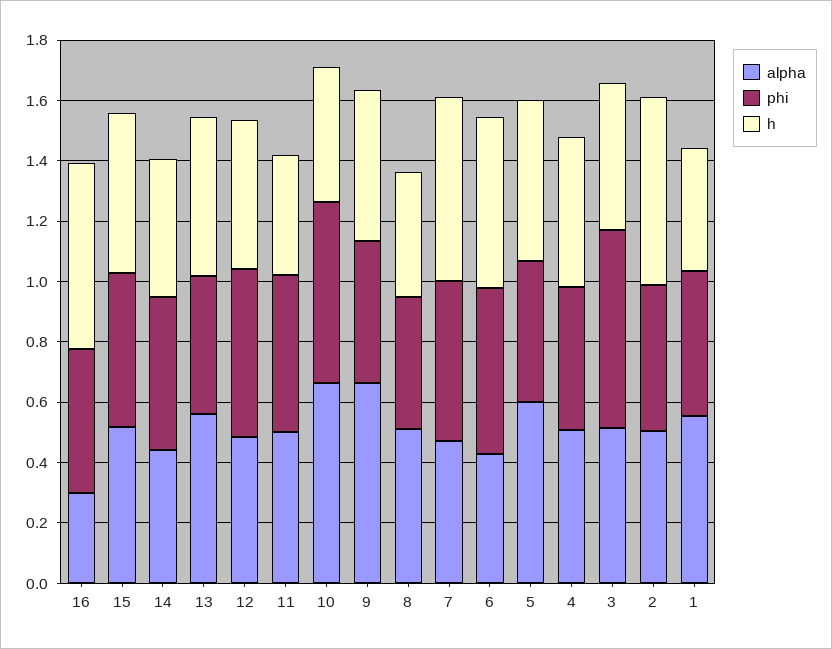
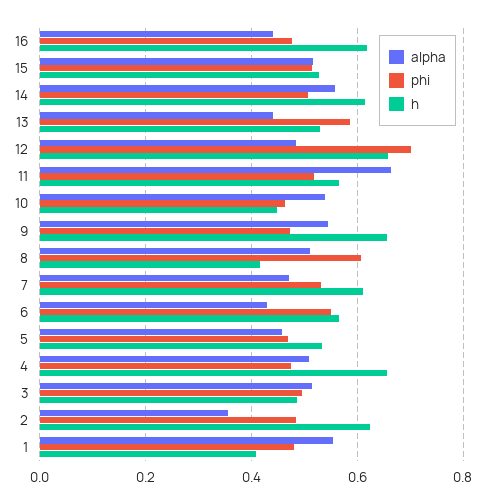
  {
    "alpha": {
-     "16": 0.3,
+     "16": 0.44,
      "15": 0.52,
-     "14": 0.45,
+     "14": 0.56,
-     "13": 0.55,
+     "13": 0.44,
      "12": 0.48,
-     "11": 0.5,
+     "11": 0.66,
-     "10": 0.65,
+     "10": 0.54,
-     "9": 0.65,
+     "9": 0.54,
      "8": 0.5,
      "7": 0.46,
      "6": 0.42,
-     "5": 0.6,
+     "5": 0.46,
      "4": 0.5,
      "3": 0.52,
-     "2": 0.5,
+     "2": 0.36,
      "1": 0.56
    },
    "phi": {
      "16": 0.48,
      "15": 0.52,
      "14": 0.5,
-     "13": 0.45,
+     "13": 0.58,
-     "12": 0.55,
+     "12": 0.7,
      "11": 0.52,
-     "10": 0.6,
+     "10": 0.46,
      "9": 0.48,
-     "8": 0.45,
+     "8": 0.6,
      "7": 0.54,
      "6": 0.54,
      "5": 0.46,
      "4": 0.48,
-     "3": 0.65,
+     "3": 0.5,
      "2": 0.48,
      "1": 0.48
    },
    "h": {
      "16": 0.62,
      "15": 0.52,
-     "14": 0.45,
+     "14": 0.62,
      "13": 0.52,
-     "12": 0.5,
+     "12": 0.66,
-     "11": 0.4,
+     "11": 0.56,
      "10": 0.44,
-     "9": 0.5,
+     "9": 0.66,
      "8": 0.42,
      "7": 0.62,
      "6": 0.56,
      "5": 0.54,
-     "4": 0.5,
+     "4": 0.66,
      "3": 0.48,
      "2": 0.62,
      "1": 0.4
    }
  }

